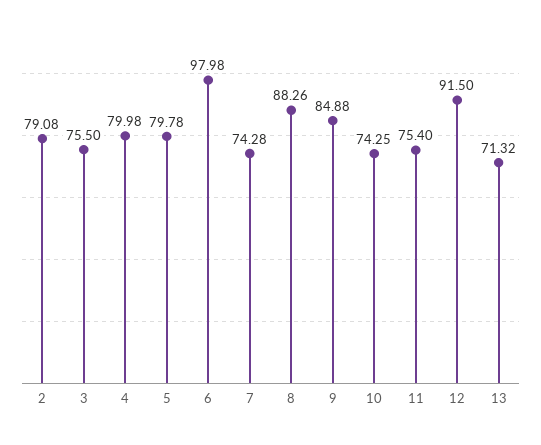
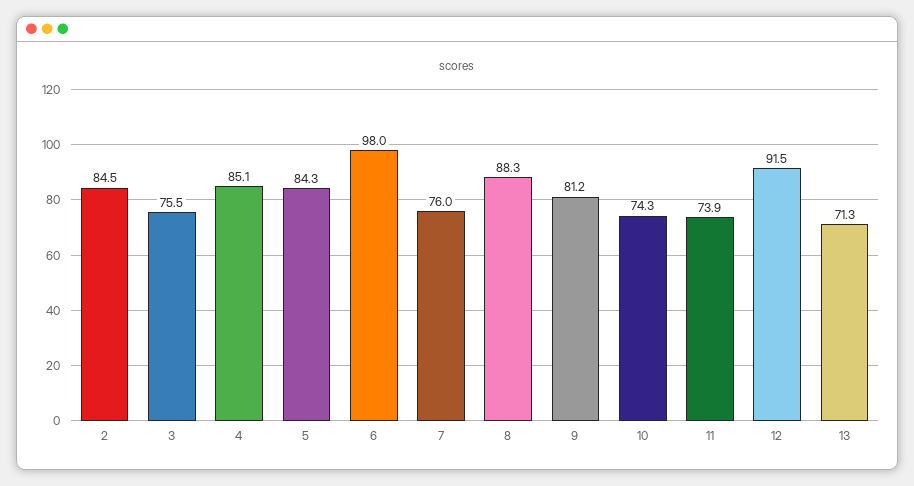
  {
-   "2": 79.08,
+   "2": 84.5,
    "3": 75.5,
-   "4": 79.98,
+   "4": 85.1,
-   "5": 79.78,
+   "5": 84.3,
    "6": 97.98,
-   "7": 74.28,
+   "7": 76,
    "8": 88.26,
-   "9": 84.88,
+   "9": 81.2,
    "10": 74.25,
-   "11": 75.4,
+   "11": 73.9,
    "12": 91.5,
    "13": 71.32
  }

